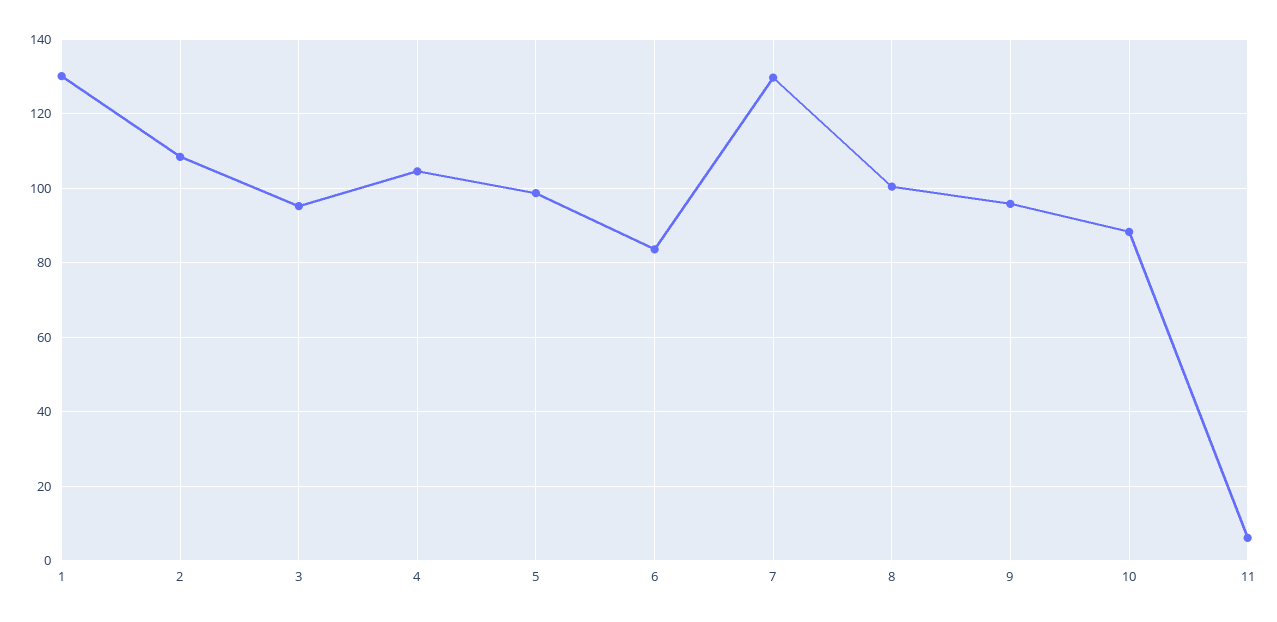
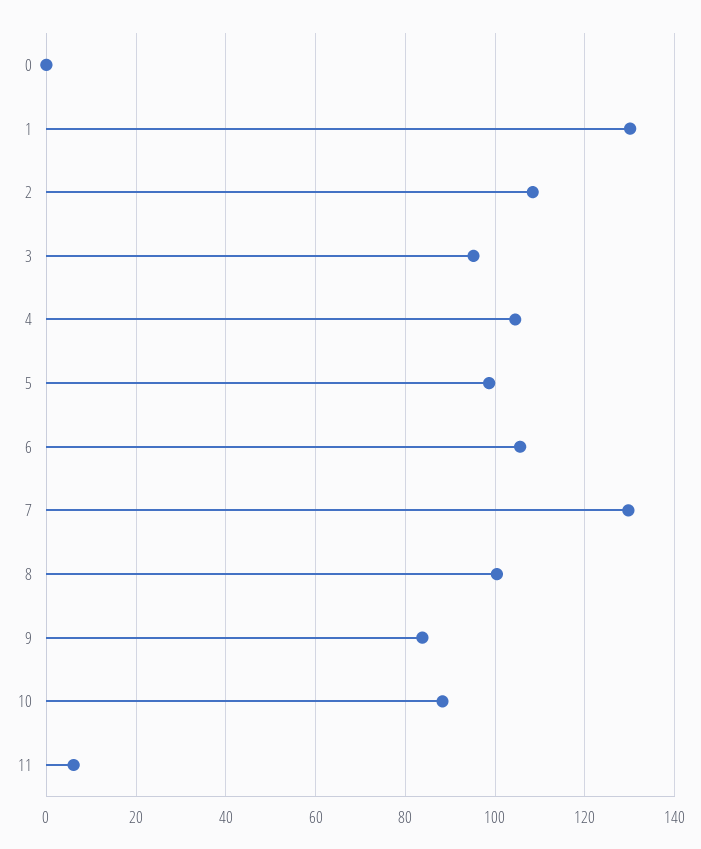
  {
    "1": 130,
    "2": 108,
    "3": 96,
    "4": 104,
    "5": 98,
-   "6": 84,
+   "6": 106,
    "7": 130,
    "8": 100,
-   "9": 96,
+   "9": 84,
    "10": 88,
-   "11": 6
+   "11": 6,
+   "0": 0
  }

